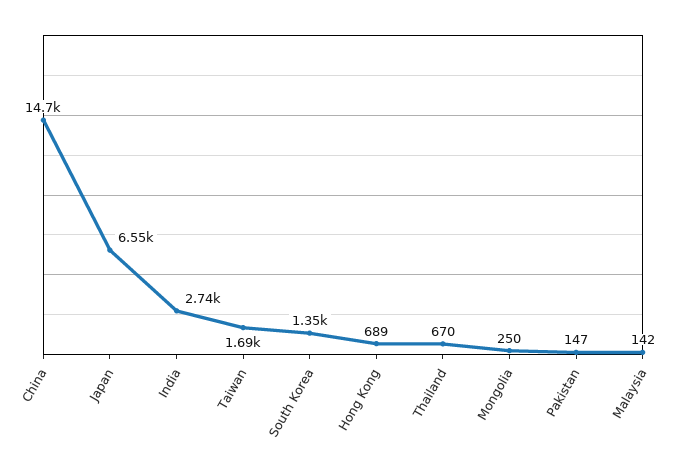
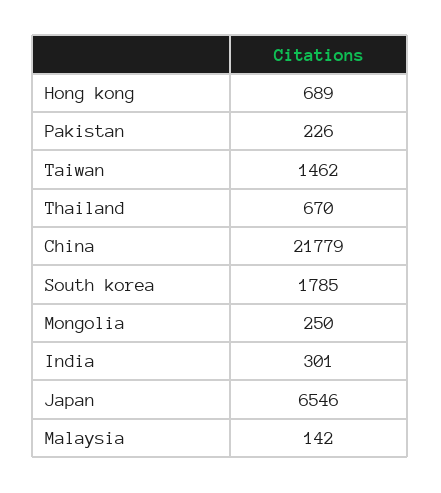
  {
-   "China": 14700,
+   "China": 21779,
    "Japan": 6546,
-   "India": 2740,
+   "India": 301,
-   "Taiwan": 1690,
+   "Taiwan": 1462,
-   "South Korea": 1350,
+   "South Korea": 1785,
    "Hong Kong": 689,
    "Thailand": 670,
    "Mongolia": 250,
-   "Pakistan": 147,
+   "Pakistan": 226,
    "Malaysia": 142
  }

